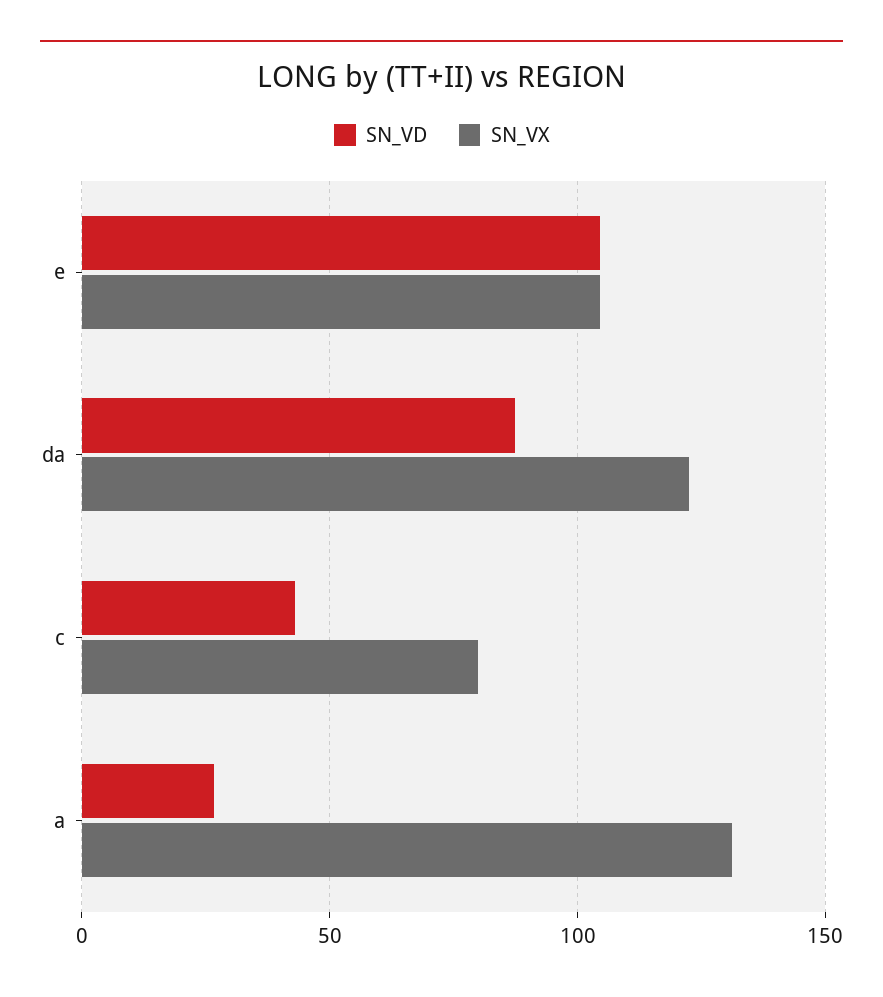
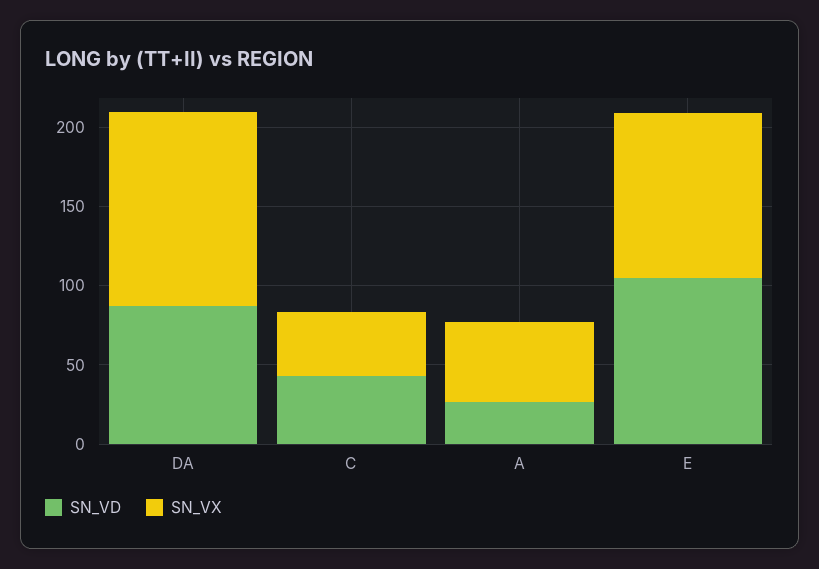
  {
    "SN_VD": {
      "e": 105,
      "da": 85,
      "c": 45,
      "a": 25
    },
    "SN_VX": {
      "e": 105,
      "da": 125,
-     "c": 80,
+     "c": 40,
-     "a": 130
+     "a": 50
    }
  }

